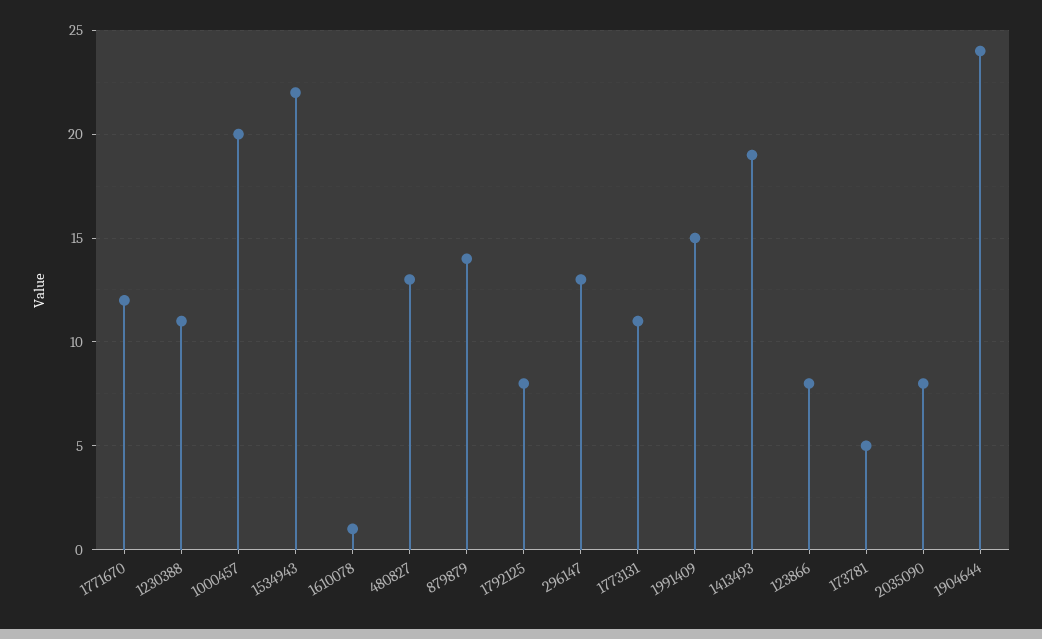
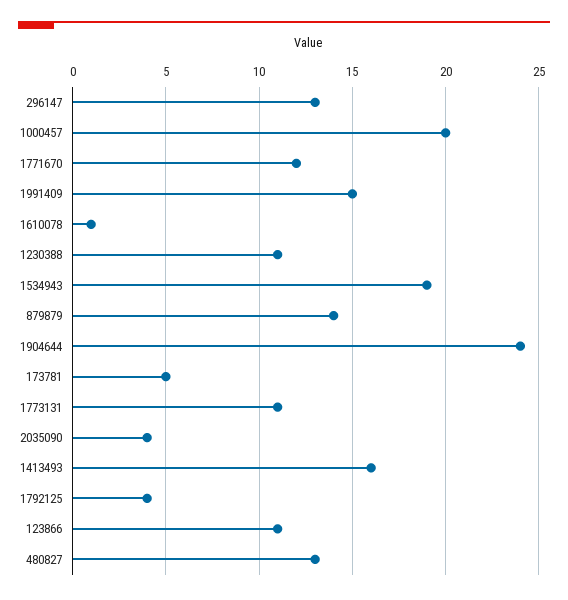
  {
    "1771670": 12,
    "1230388": 11,
    "1000457": 20,
-   "1534943": 22,
+   "1534943": 19,
    "1610078": 1,
    "480827": 13,
    "879879": 14,
-   "1792125": 8,
+   "1792125": 4,
    "296147": 13,
    "1773131": 11,
    "1991409": 15,
-   "1413493": 19,
+   "1413493": 16,
-   "123866": 8,
+   "123866": 11,
    "173781": 5,
-   "2035090": 8,
+   "2035090": 4,
    "1904644": 24
  }

